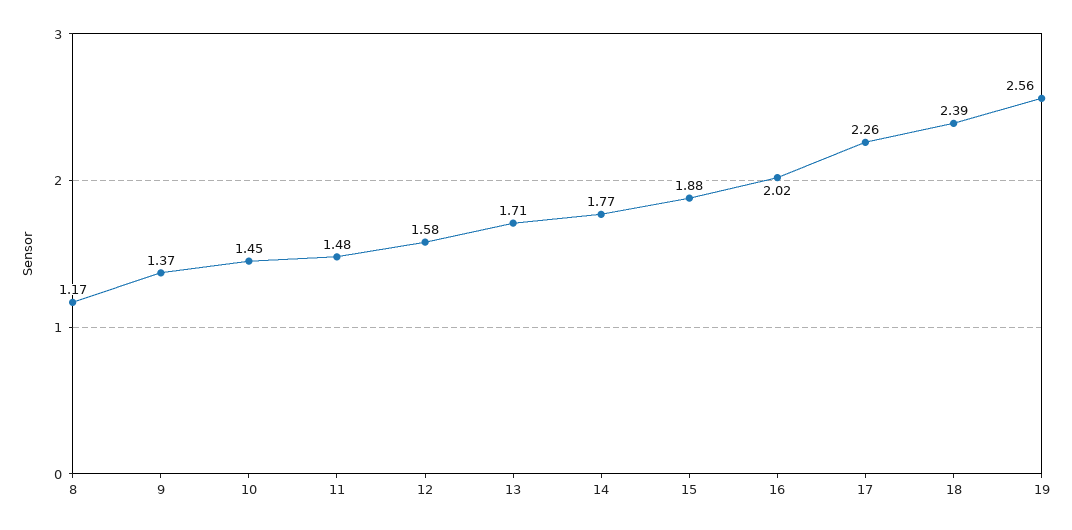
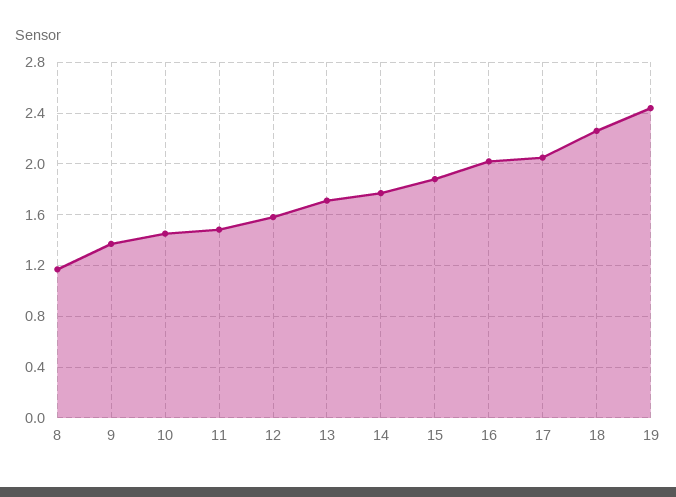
  {
    "8": 1.17,
    "9": 1.37,
    "10": 1.45,
    "11": 1.48,
    "12": 1.58,
    "13": 1.71,
    "14": 1.77,
    "15": 1.88,
    "16": 2.02,
-   "17": 2.26,
+   "17": 2.05,
-   "18": 2.39,
+   "18": 2.25,
-   "19": 2.56
+   "19": 2.45
  }

